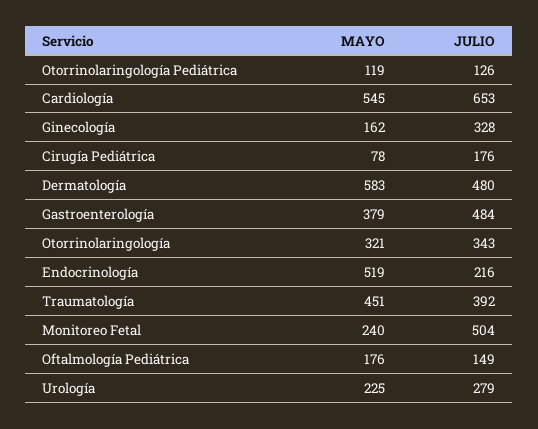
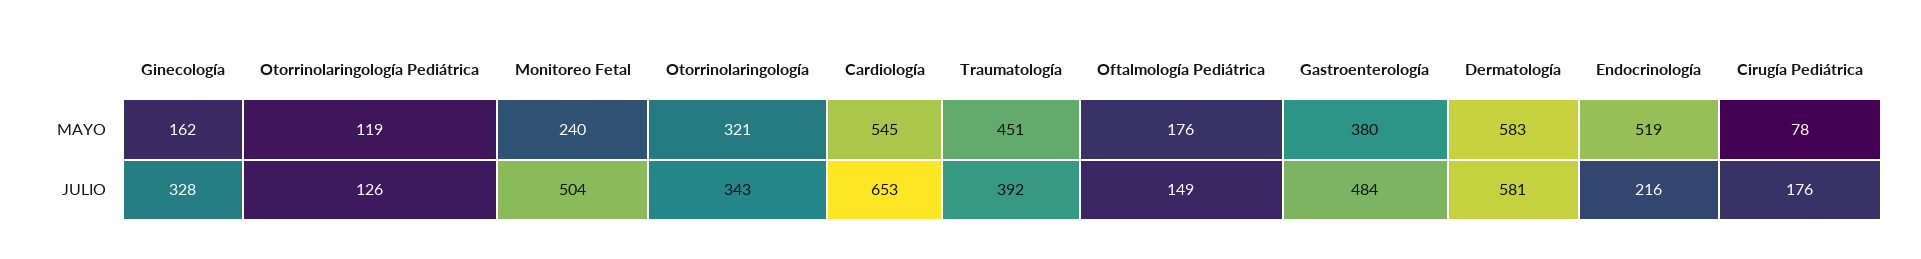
  {
    "MAYO": {
      "Otorrinolaringología Pediátrica": 119,
      "Cardiología": 545,
      "Ginecología": 162,
      "Cirugía Pediátrica": 78,
      "Dermatología": 583,
-     "Gastroenterología": 379,
+     "Gastroenterología": 380,
      "Otorrinolaringología": 321,
      "Endocrinología": 519,
      "Traumatología": 451,
      "Monitoreo Fetal": 240,
-     "Oftalmología Pediátrica": 176,
+     "Oftalmología Pediátrica": 176
-     "Urología": 225
    },
    "JULIO": {
      "Otorrinolaringología Pediátrica": 126,
      "Cardiología": 653,
      "Ginecología": 328,
      "Cirugía Pediátrica": 176,
-     "Dermatología": 480,
+     "Dermatología": 581,
      "Gastroenterología": 484,
      "Otorrinolaringología": 343,
      "Endocrinología": 216,
      "Traumatología": 392,
      "Monitoreo Fetal": 504,
-     "Oftalmología Pediátrica": 149,
+     "Oftalmología Pediátrica": 149
-     "Urología": 279
    }
  }

